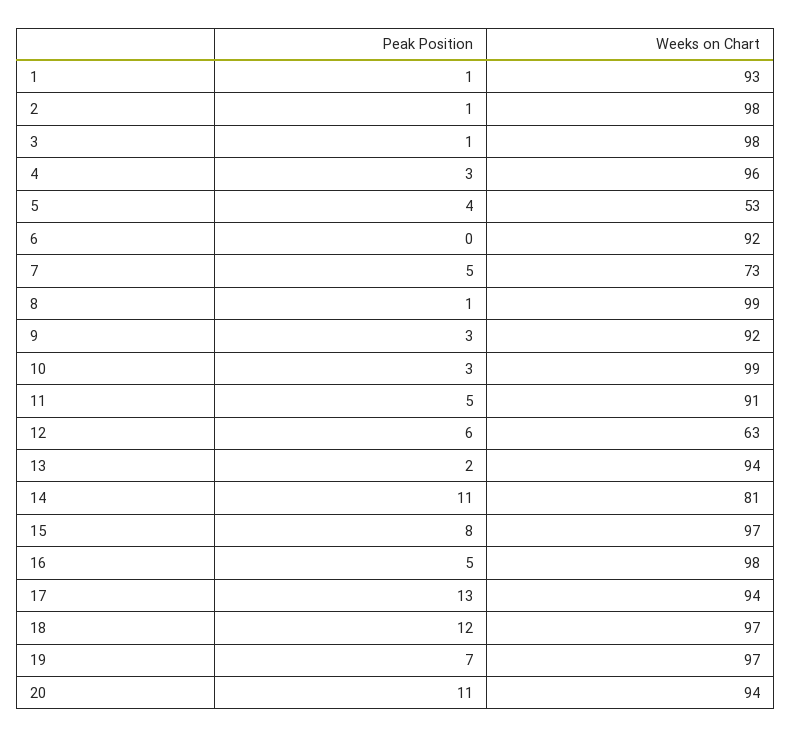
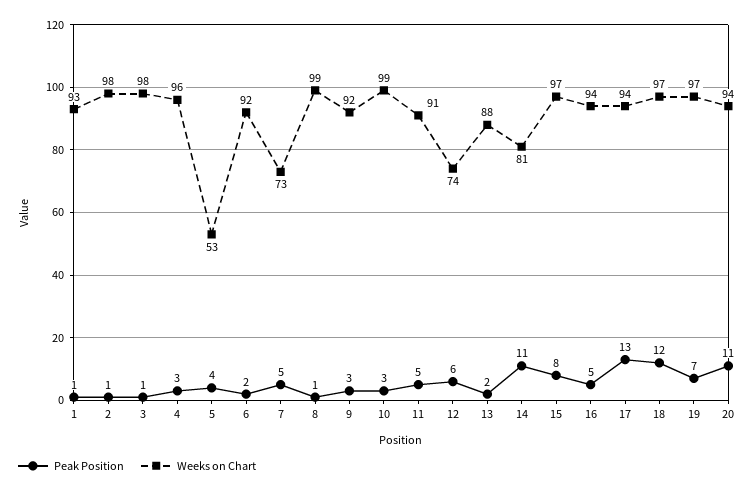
  {
    "Peak Position": {
      "1": 1,
      "2": 1,
      "3": 1,
      "4": 3,
      "5": 4,
-     "6": 0,
+     "6": 2,
      "7": 5,
      "8": 1,
      "9": 3,
      "10": 3,
      "11": 5,
      "12": 6,
      "13": 2,
      "14": 11,
      "15": 8,
      "16": 5,
      "17": 13,
      "18": 12,
      "19": 7,
      "20": 11
    },
    "Weeks on Chart": {
      "1": 93,
      "2": 98,
      "3": 98,
      "4": 96,
      "5": 53,
      "6": 92,
      "7": 73,
      "8": 99,
      "9": 92,
      "10": 99,
      "11": 91,
-     "12": 63,
+     "12": 74,
-     "13": 94,
+     "13": 88,
      "14": 81,
      "15": 97,
-     "16": 98,
+     "16": 94,
      "17": 94,
      "18": 97,
      "19": 97,
      "20": 94
    }
  }

